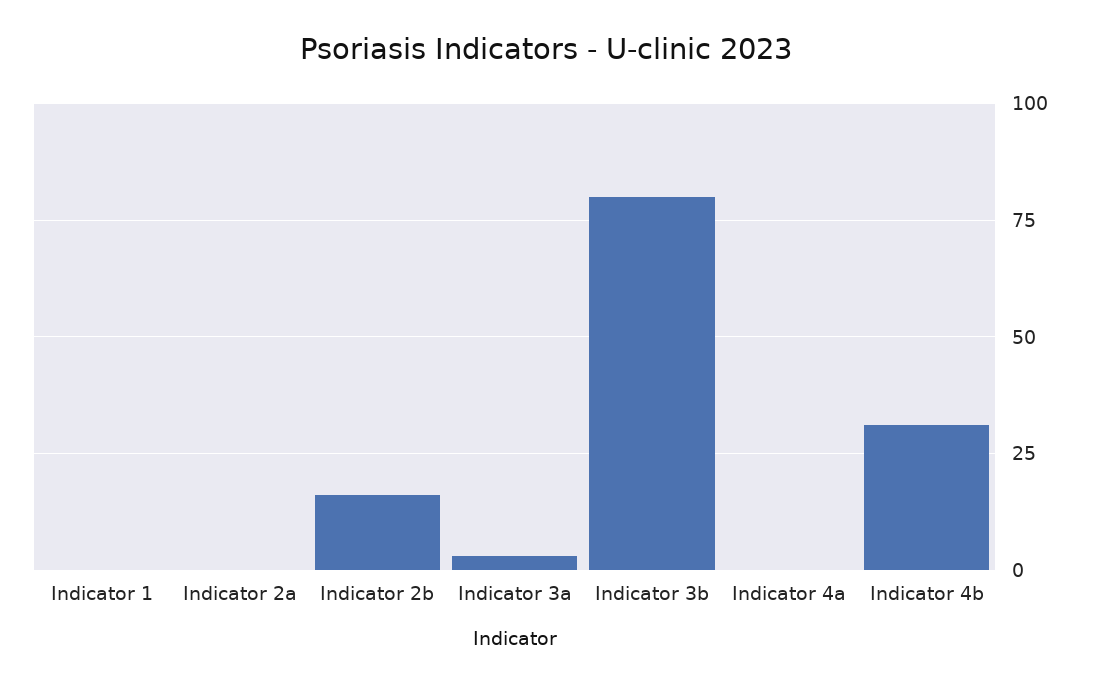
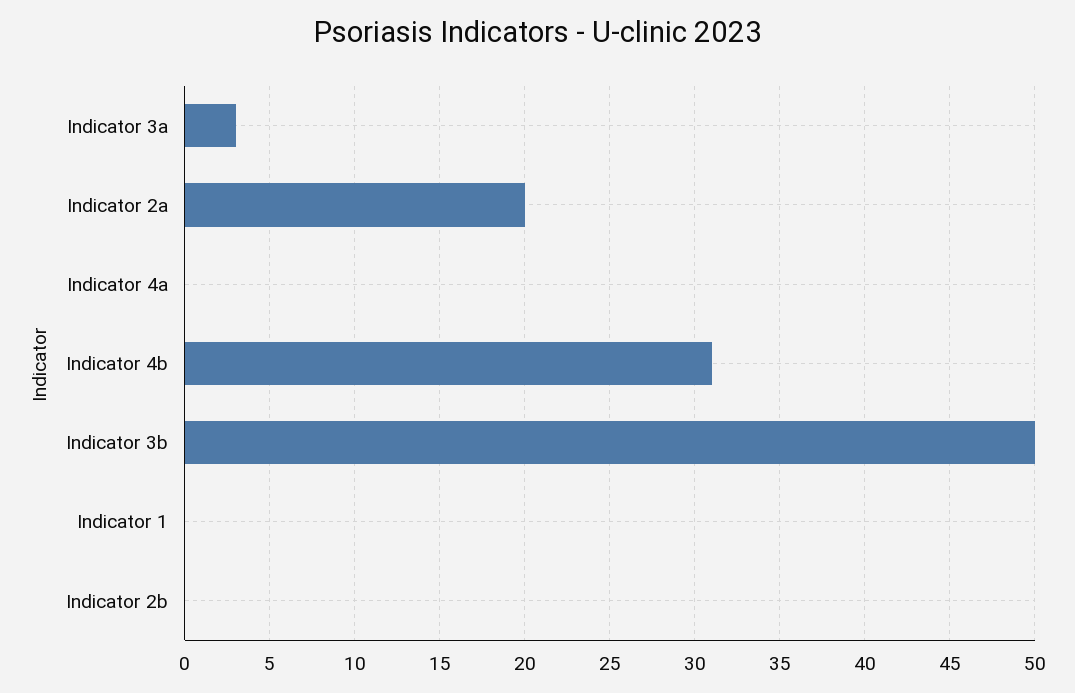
  {
    "Indicator 1": 0,
-   "Indicator 2a": 0,
+   "Indicator 2a": 20,
-   "Indicator 2b": 15,
+   "Indicator 2b": 0,
    "Indicator 3a": 3,
-   "Indicator 3b": 80,
+   "Indicator 3b": 50,
    "Indicator 4a": 0,
    "Indicator 4b": 31
  }

